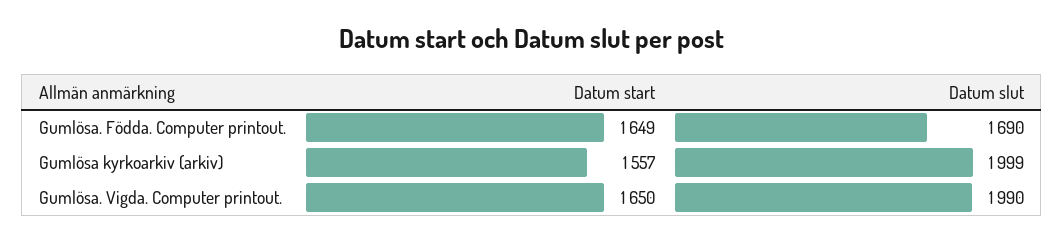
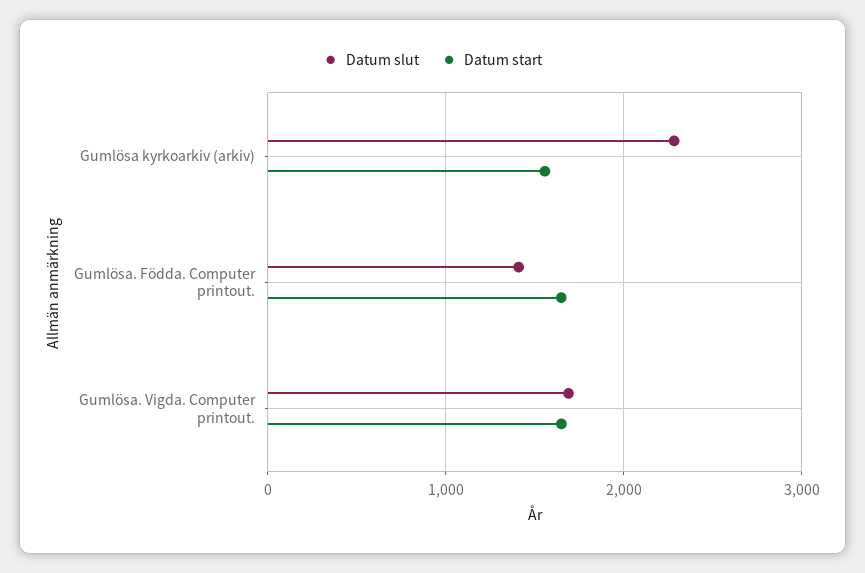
  {
    "Datum start": {
      "Gumlösa. Födda. Computer printout.": 1649,
      "Gumlösa kyrkoarkiv (arkiv)": 1557,
      "Gumlösa. Vigda. Computer printout.": 1650
    },
    "Datum slut": {
-     "Gumlösa. Födda. Computer printout.": 1690,
+     "Gumlösa. Födda. Computer printout.": 1400,
-     "Gumlösa kyrkoarkiv (arkiv)": 1999,
+     "Gumlösa kyrkoarkiv (arkiv)": 2300,
-     "Gumlösa. Vigda. Computer printout.": 1990
+     "Gumlösa. Vigda. Computer printout.": 1700
    }
  }

